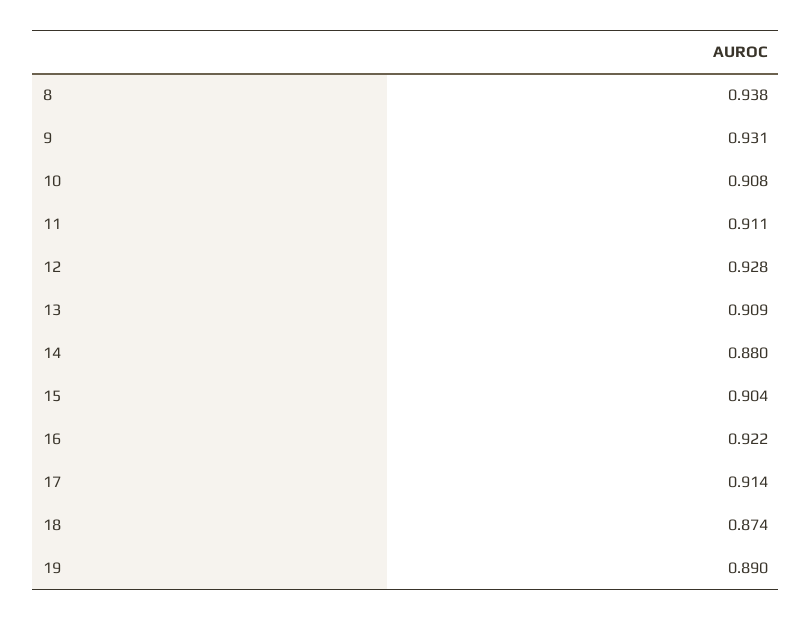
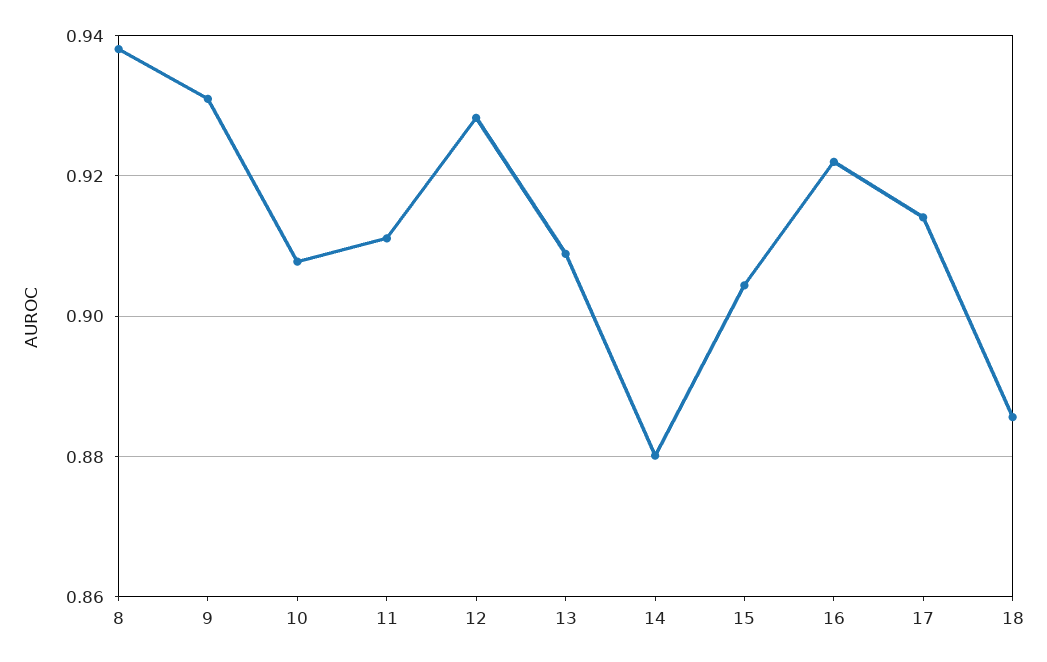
  {
    "8": 0.938,
    "9": 0.931,
    "10": 0.908,
    "11": 0.911,
    "12": 0.928,
    "13": 0.909,
    "14": 0.88,
    "15": 0.904,
    "16": 0.922,
    "17": 0.914,
-   "18": 0.874,
+   "18": 0.886
-   "19": 0.89
  }

